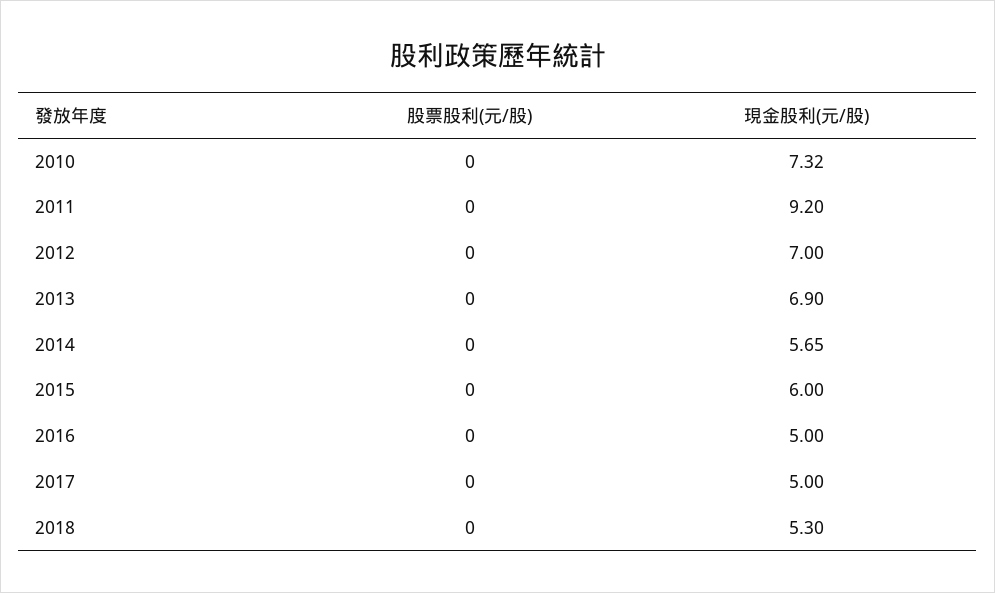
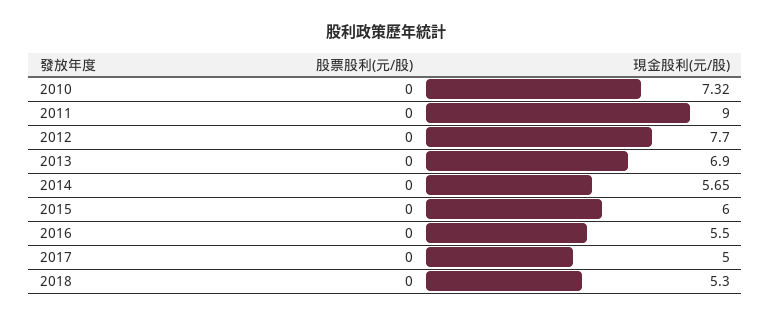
  {
    "股票股利(元/股)": {
      "2010": 0,
      "2011": 0,
      "2012": 0,
      "2013": 0,
      "2014": 0,
      "2015": 0,
      "2016": 0,
      "2017": 0,
      "2018": 0
    },
    "現金股利(元/股)": {
      "2010": 7.32,
-     "2011": 9.2,
+     "2011": 9,
-     "2012": 7,
+     "2012": 7.7,
      "2013": 6.9,
      "2014": 5.65,
      "2015": 6,
-     "2016": 5,
+     "2016": 5.5,
      "2017": 5,
      "2018": 5.3
    }
  }

